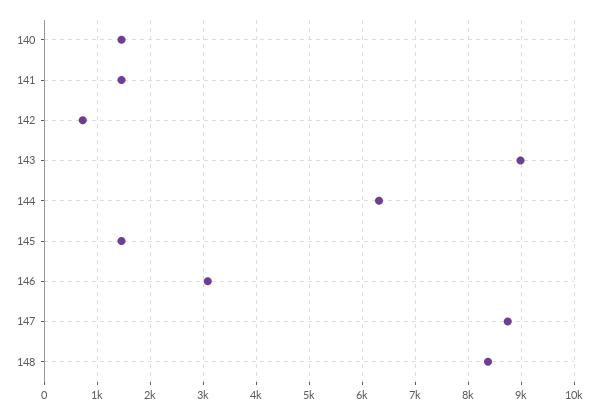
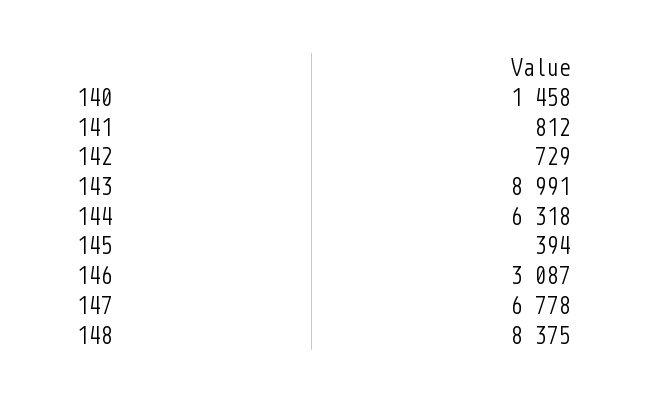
  {
    "140": 1458,
-   "141": 1400,
+   "141": 812,
    "142": 729,
    "143": 8991,
    "144": 6318,
-   "145": 1400,
+   "145": 394,
    "146": 3087,
-   "147": 8800,
+   "147": 6778,
    "148": 8375
  }

